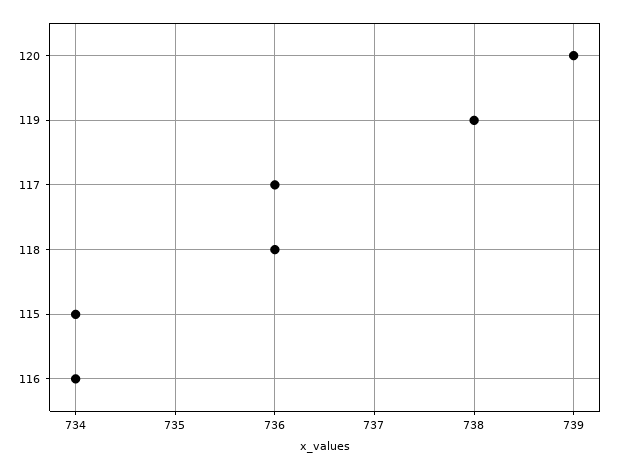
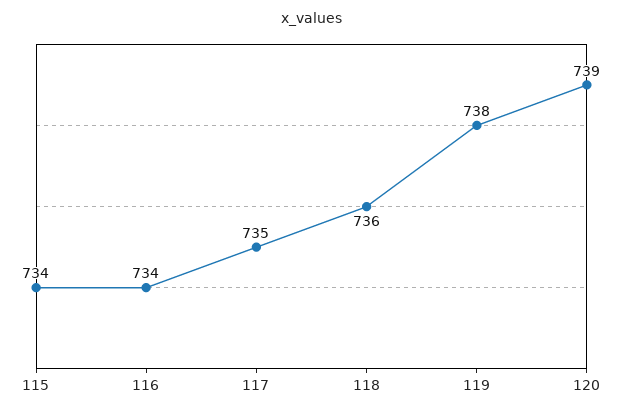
  {
    "120": 739,
    "119": 738,
-   "117": 736,
+   "117": 735,
    "118": 736,
    "115": 734,
    "116": 734
  }

